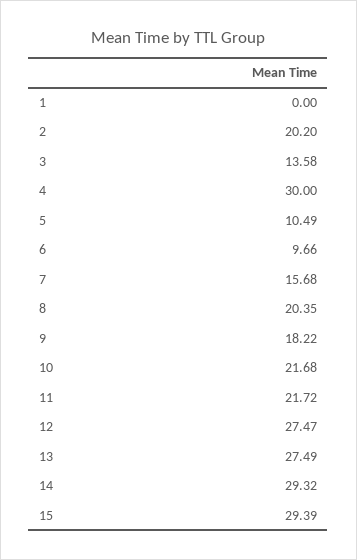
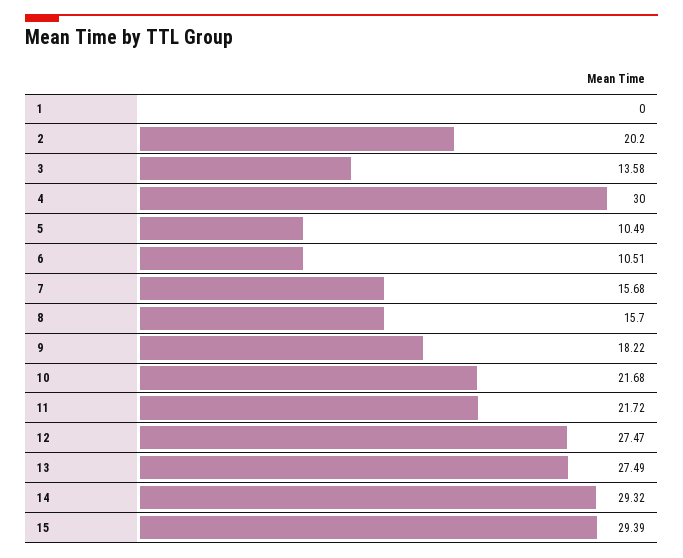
  {
    "1": 0,
    "2": 20.2,
    "3": 13.58,
    "4": 30,
    "5": 10.49,
-   "6": 9.66,
+   "6": 10.51,
    "7": 15.68,
-   "8": 20.35,
+   "8": 15.7,
    "9": 18.22,
    "10": 21.68,
    "11": 21.72,
    "12": 27.47,
    "13": 27.49,
    "14": 29.32,
    "15": 29.39
  }

